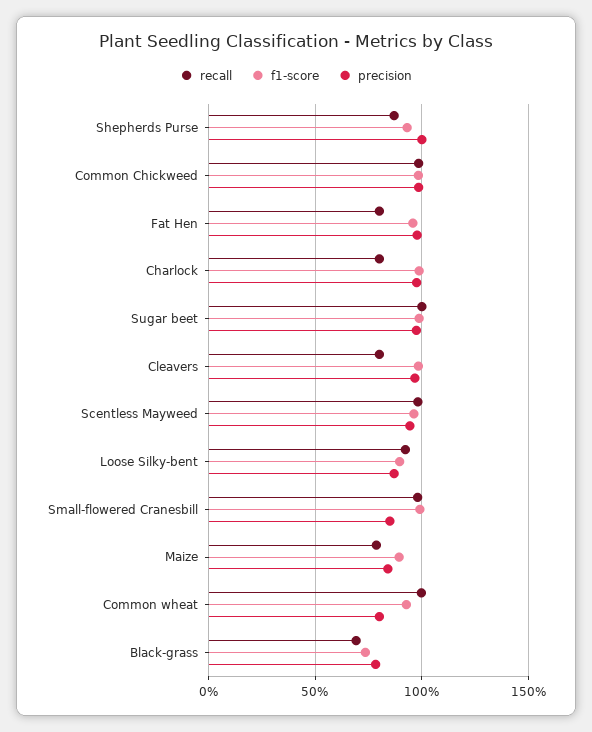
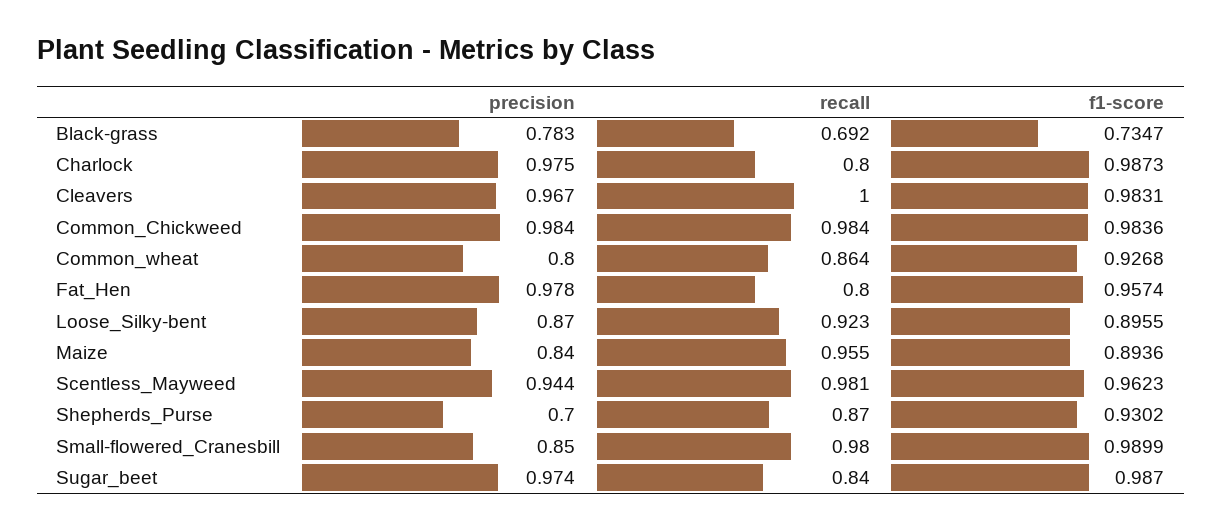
  {
    "recall": {
      "Shepherds Purse": 0.87,
      "Common Chickweed": 0.984,
      "Fat Hen": 0.8,
      "Charlock": 0.8,
-     "Sugar beet": 1,
+     "Sugar beet": 0.84,
-     "Cleavers": 0.8,
+     "Cleavers": 1,
      "Scentless Mayweed": 0.981,
      "Loose Silky-bent": 0.923,
      "Small-flowered Cranesbill": 0.98,
-     "Maize": 0.8,
+     "Maize": 0.955,
-     "Common wheat": 1,
+     "Common wheat": 0.864,
      "Black-grass": 0.692
    },
    "f1-score": {
      "Shepherds Purse": 0.9302,
      "Common Chickweed": 0.9836,
      "Fat Hen": 0.9574,
      "Charlock": 0.9873,
      "Sugar beet": 0.987,
      "Cleavers": 0.9831,
      "Scentless Mayweed": 0.9623,
      "Loose Silky-bent": 0.8955,
      "Small-flowered Cranesbill": 0.9899,
      "Maize": 0.8936,
      "Common wheat": 0.9268,
      "Black-grass": 0.7347
    },
    "precision": {
-     "Shepherds Purse": 1,
+     "Shepherds Purse": 0.7,
      "Common Chickweed": 0.984,
      "Fat Hen": 0.978,
      "Charlock": 0.975,
      "Sugar beet": 0.974,
      "Cleavers": 0.967,
      "Scentless Mayweed": 0.944,
      "Loose Silky-bent": 0.87,
      "Small-flowered Cranesbill": 0.85,
      "Maize": 0.84,
      "Common wheat": 0.8,
      "Black-grass": 0.783
    }
  }

